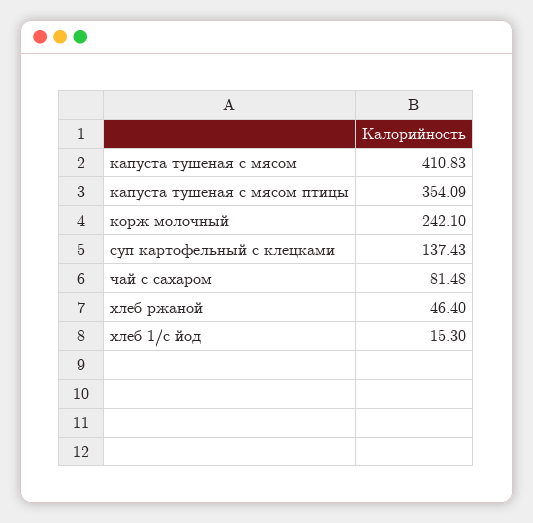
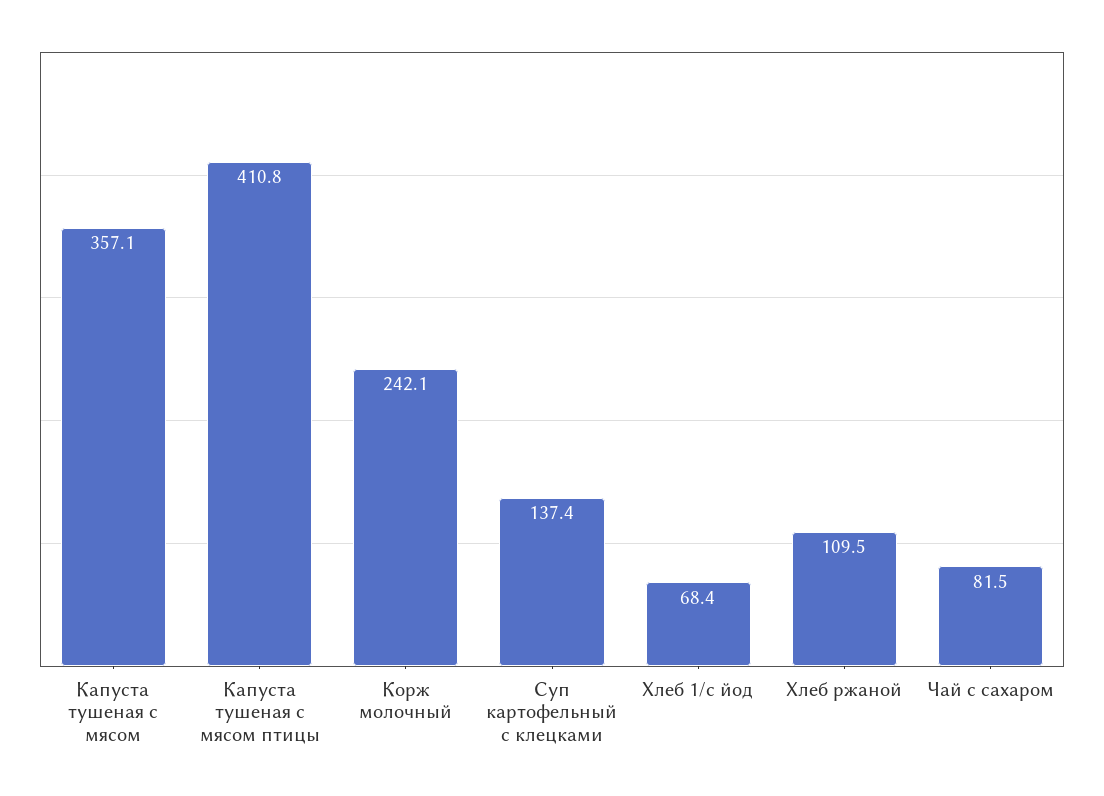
  {
-   "капуста тушеная с мясом": 410.83,
+   "капуста тушеная с мясом": 357.1,
-   "капуста тушеная с мясом птицы": 354.09,
+   "капуста тушеная с мясом птицы": 410.8,
    "корж молочный": 242.1,
    "суп картофельный с клецками": 137.43,
    "чай с сахаром": 81.48,
-   "хлеб ржаной": 46.4,
+   "хлеб ржаной": 109.5,
-   "хлеб 1/с йод": 15.3
+   "хлеб 1/с йод": 68.4
  }

